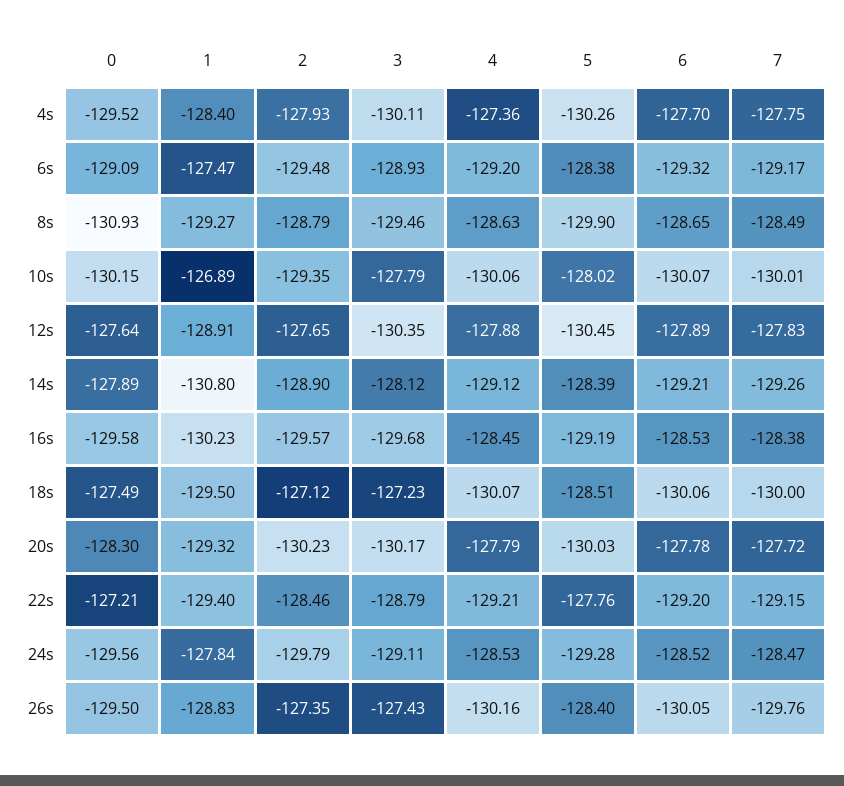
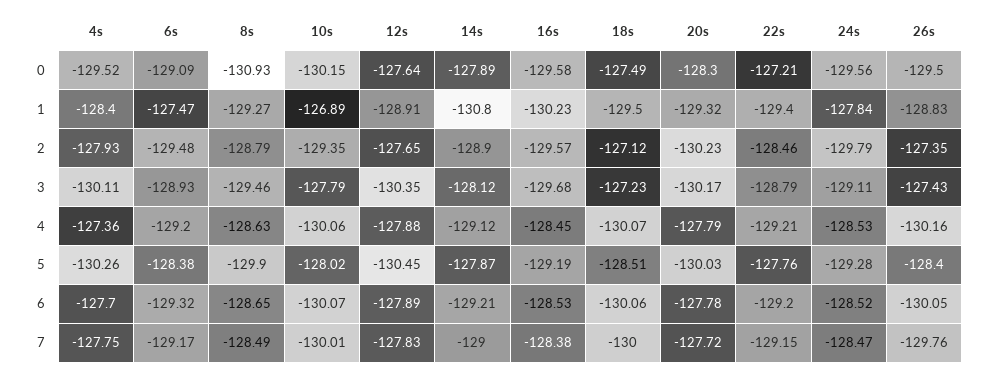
  {
    "0": {
      "4s": -129.52,
      "6s": -129.09,
      "8s": -130.93,
      "10s": -130.15,
      "12s": -127.64,
      "14s": -127.89,
      "16s": -129.58,
      "18s": -127.49,
      "20s": -128.3,
      "22s": -127.21,
      "24s": -129.56,
      "26s": -129.5
    },
    "1": {
      "4s": -128.4,
      "6s": -127.47,
      "8s": -129.27,
      "10s": -126.89,
      "12s": -128.91,
      "14s": -130.8,
      "16s": -130.23,
      "18s": -129.5,
      "20s": -129.32,
      "22s": -129.4,
      "24s": -127.84,
      "26s": -128.83
    },
    "2": {
      "4s": -127.93,
      "6s": -129.48,
      "8s": -128.79,
      "10s": -129.35,
      "12s": -127.65,
      "14s": -128.9,
      "16s": -129.57,
      "18s": -127.12,
      "20s": -130.23,
      "22s": -128.46,
      "24s": -129.79,
      "26s": -127.35
    },
    "3": {
      "4s": -130.11,
      "6s": -128.93,
      "8s": -129.46,
      "10s": -127.79,
      "12s": -130.35,
      "14s": -128.12,
      "16s": -129.68,
      "18s": -127.23,
      "20s": -130.17,
      "22s": -128.79,
      "24s": -129.11,
      "26s": -127.43
    },
    "4": {
      "4s": -127.36,
      "6s": -129.2,
      "8s": -128.63,
      "10s": -130.06,
      "12s": -127.88,
      "14s": -129.12,
      "16s": -128.45,
      "18s": -130.07,
      "20s": -127.79,
      "22s": -129.21,
      "24s": -128.53,
      "26s": -130.16
    },
    "5": {
      "4s": -130.26,
      "6s": -128.38,
      "8s": -129.9,
      "10s": -128.02,
      "12s": -130.45,
-     "14s": -128.39,
+     "14s": -127.87,
      "16s": -129.19,
      "18s": -128.51,
      "20s": -130.03,
      "22s": -127.76,
      "24s": -129.28,
      "26s": -128.4
    },
    "6": {
      "4s": -127.7,
      "6s": -129.32,
      "8s": -128.65,
      "10s": -130.07,
      "12s": -127.89,
      "14s": -129.21,
      "16s": -128.53,
      "18s": -130.06,
      "20s": -127.78,
      "22s": -129.2,
      "24s": -128.52,
      "26s": -130.05
    },
    "7": {
      "4s": -127.75,
      "6s": -129.17,
      "8s": -128.49,
      "10s": -130.01,
      "12s": -127.83,
-     "14s": -129.26,
+     "14s": -129,
      "16s": -128.38,
      "18s": -130,
      "20s": -127.72,
      "22s": -129.15,
      "24s": -128.47,
      "26s": -129.76
    }
  }

